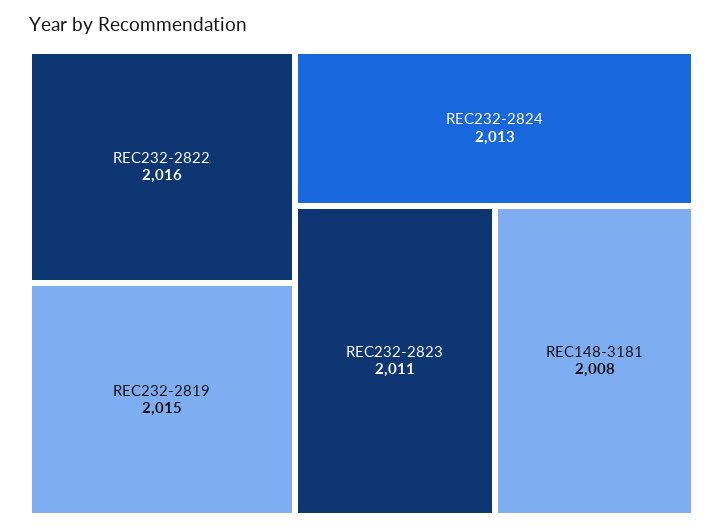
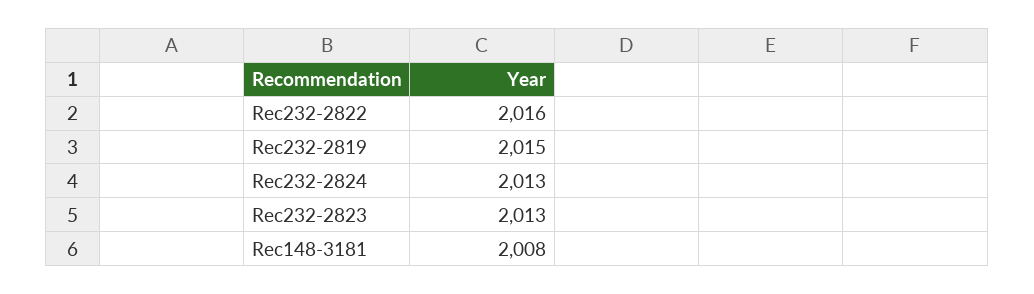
  {
    "REC232-2822": 2016,
    "REC232-2819": 2015,
    "REC232-2824": 2013,
-   "REC232-2823": 2011,
+   "REC232-2823": 2013,
    "REC148-3181": 2008
  }

